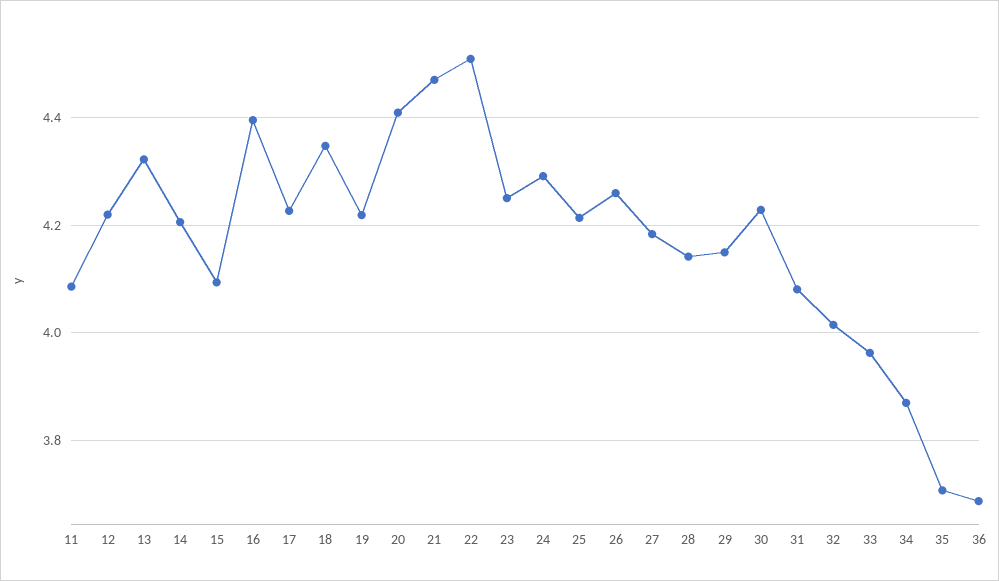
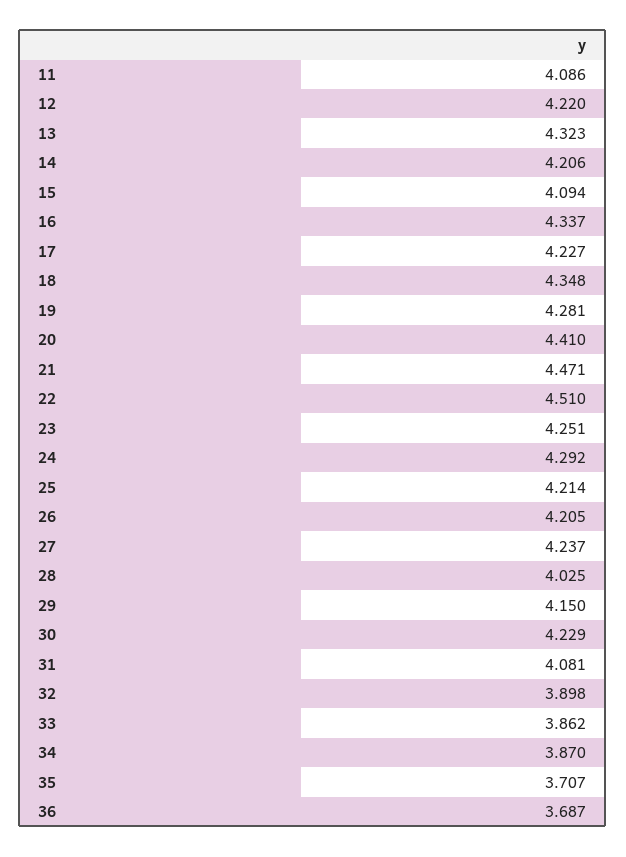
  {
    "11": 4.086,
    "12": 4.22,
    "13": 4.323,
    "14": 4.206,
    "15": 4.094,
-   "16": 4.4,
+   "16": 4.337,
    "17": 4.227,
    "18": 4.348,
-   "19": 4.22,
+   "19": 4.281,
    "20": 4.41,
    "21": 4.471,
    "22": 4.51,
    "23": 4.251,
    "24": 4.292,
    "25": 4.214,
-   "26": 4.26,
+   "26": 4.205,
-   "27": 4.18,
+   "27": 4.237,
-   "28": 4.14,
+   "28": 4.025,
    "29": 4.15,
    "30": 4.229,
    "31": 4.081,
-   "32": 4.02,
+   "32": 3.898,
-   "33": 3.96,
+   "33": 3.862,
    "34": 3.87,
    "35": 3.707,
    "36": 3.687
  }

